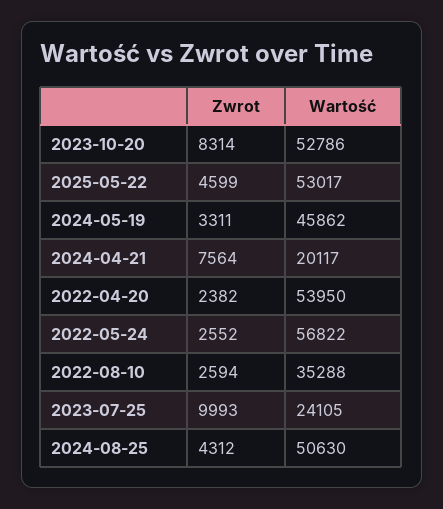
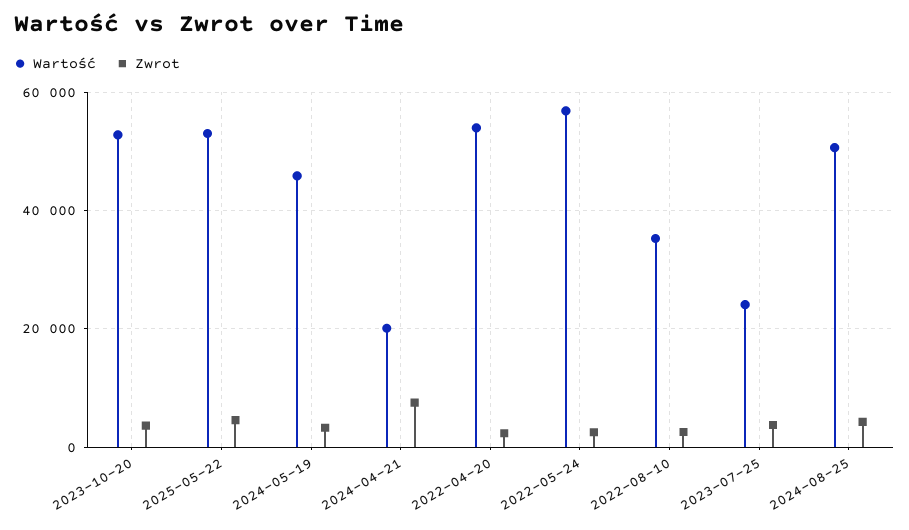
  {
    "Zwrot": {
-     "2023-10-20": 8314,
+     "2023-10-20": 4000,
      "2025-05-22": 4599,
      "2024-05-19": 3311,
      "2024-04-21": 7564,
      "2022-04-20": 2382,
      "2022-05-24": 2552,
      "2022-08-10": 2594,
-     "2023-07-25": 9993,
+     "2023-07-25": 4000,
      "2024-08-25": 4312
    },
    "Wartość": {
      "2023-10-20": 52786,
      "2025-05-22": 53017,
      "2024-05-19": 45862,
      "2024-04-21": 20117,
      "2022-04-20": 53950,
      "2022-05-24": 56822,
      "2022-08-10": 35288,
      "2023-07-25": 24105,
      "2024-08-25": 50630
    }
  }

